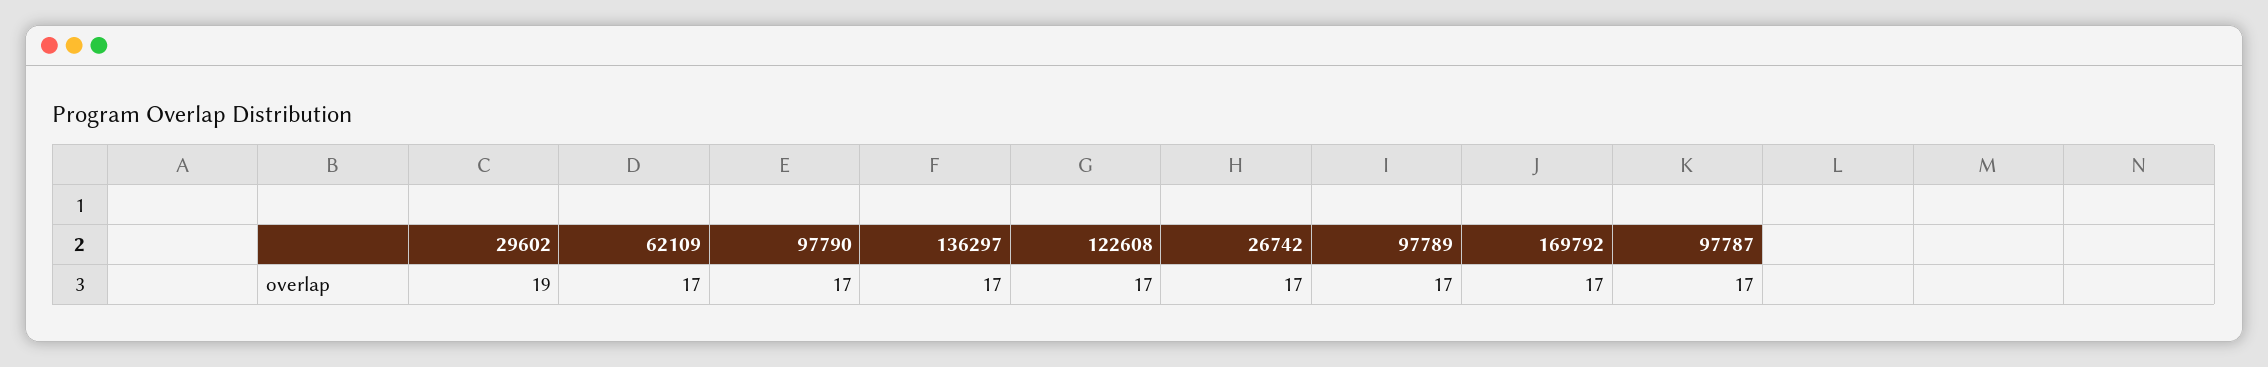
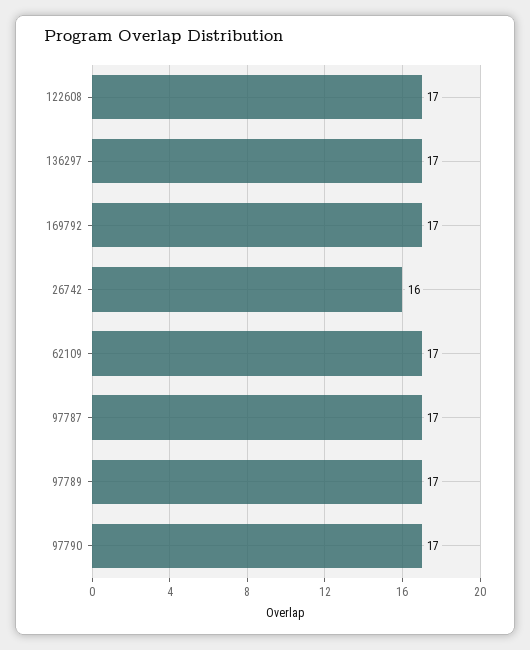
  {
-   "29602": 19,
    "62109": 17,
    "97790": 17,
    "136297": 17,
    "122608": 17,
-   "26742": 17,
+   "26742": 16,
    "97789": 17,
    "169792": 17,
    "97787": 17
  }

